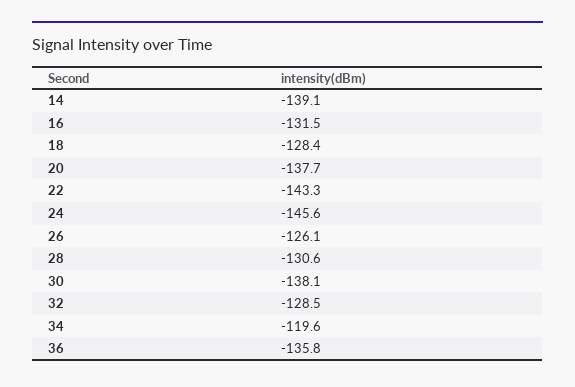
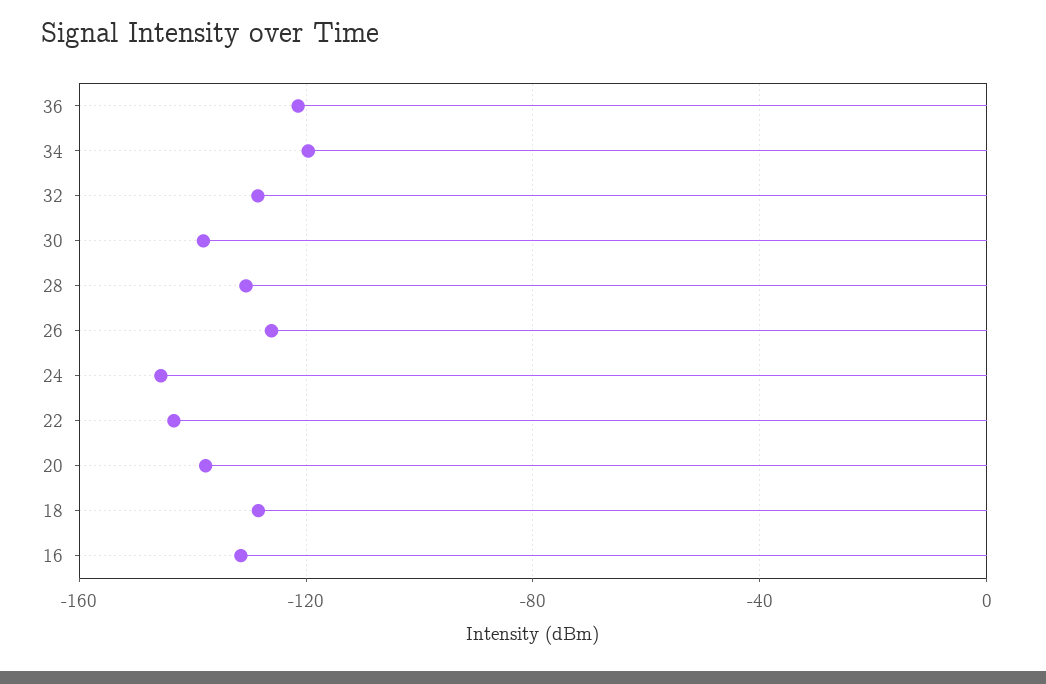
  {
-   "14": -139.1,
    "16": -131.5,
    "18": -128.4,
    "20": -137.7,
    "22": -143.3,
    "24": -145.6,
    "26": -126.1,
    "28": -130.6,
    "30": -138.1,
    "32": -128.5,
    "34": -119.6,
-   "36": -135.8
+   "36": -120
  }

